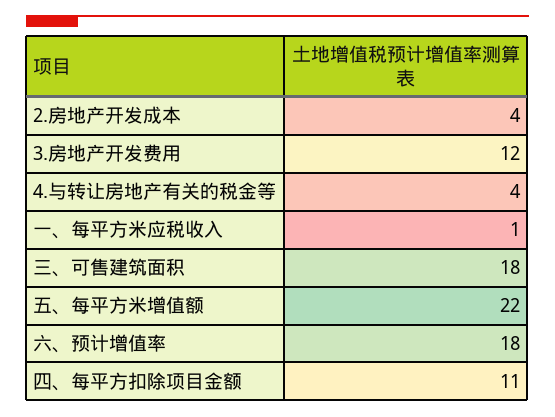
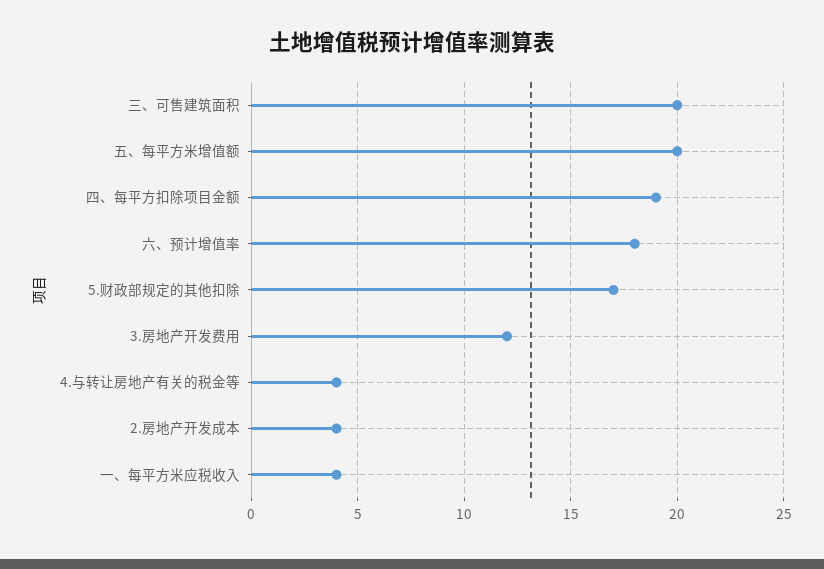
  {
    "2.房地产开发成本": 4,
    "3.房地产开发费用": 12,
    "4.与转让房地产有关的税金等": 4,
-   "一、每平方米应税收入": 1,
+   "一、每平方米应税收入": 4,
-   "三、可售建筑面积": 18,
+   "三、可售建筑面积": 20,
-   "五、每平方米增值额": 22,
+   "五、每平方米增值额": 20,
    "六、预计增值率": 18,
-   "四、每平方扣除项目金额": 11
+   "四、每平方扣除项目金额": 19,
+   "5.财政部规定的其他扣除": 17
  }

